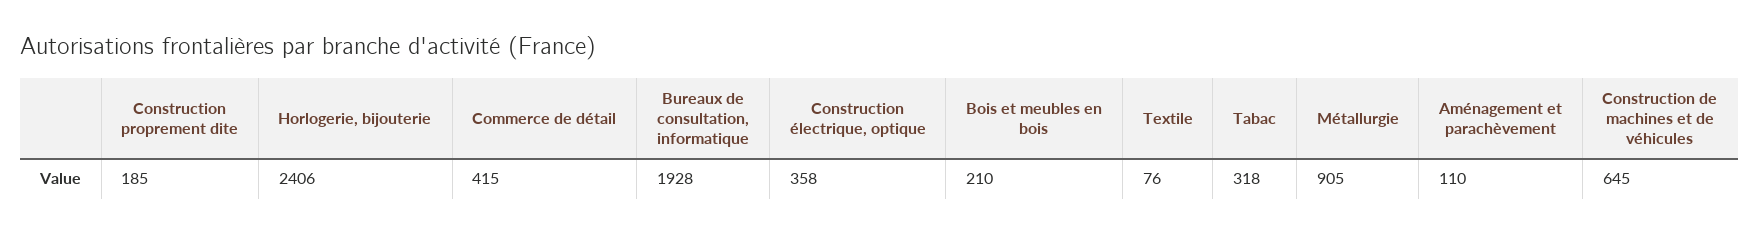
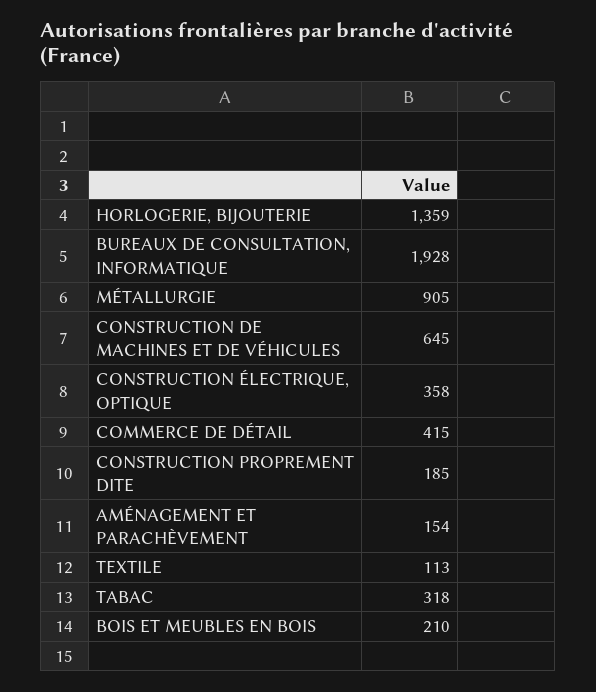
  {
    "Construction proprement dite": 185,
-   "Horlogerie, bijouterie": 2406,
+   "Horlogerie, bijouterie": 1359,
    "Commerce de détail": 415,
    "Bureaux de consultation, informatique": 1928,
    "Construction électrique, optique": 358,
    "Bois et meubles en bois": 210,
-   "Textile": 76,
+   "Textile": 113,
    "Tabac": 318,
    "Métallurgie": 905,
-   "Aménagement et parachèvement": 110,
+   "Aménagement et parachèvement": 154,
    "Construction de machines et de véhicules": 645
  }

